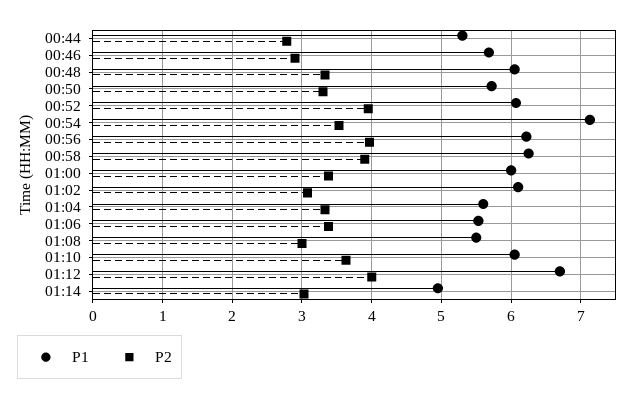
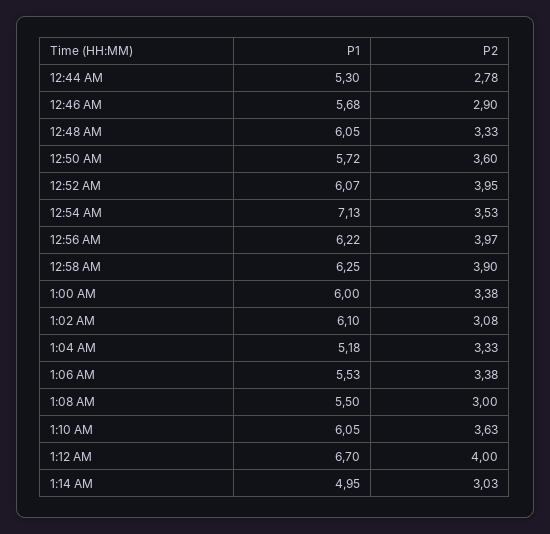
  {
    "P1": {
      "00:44": 5.3,
      "00:46": 5.68,
      "00:48": 6.05,
      "00:50": 5.72,
      "00:52": 6.07,
      "00:54": 7.13,
      "00:56": 6.22,
      "00:58": 6.25,
      "01:00": 6,
      "01:02": 6.1,
-     "01:04": 5.6,
+     "01:04": 5.18,
      "01:06": 5.53,
      "01:08": 5.5,
      "01:10": 6.05,
      "01:12": 6.7,
      "01:14": 4.95
    },
    "P2": {
      "00:44": 2.78,
      "00:46": 2.9,
      "00:48": 3.33,
-     "00:50": 3.3,
+     "00:50": 3.6,
      "00:52": 3.95,
      "00:54": 3.53,
      "00:56": 3.97,
      "00:58": 3.9,
      "01:00": 3.38,
      "01:02": 3.08,
      "01:04": 3.33,
      "01:06": 3.38,
      "01:08": 3,
      "01:10": 3.63,
      "01:12": 4,
      "01:14": 3.03
    }
  }

